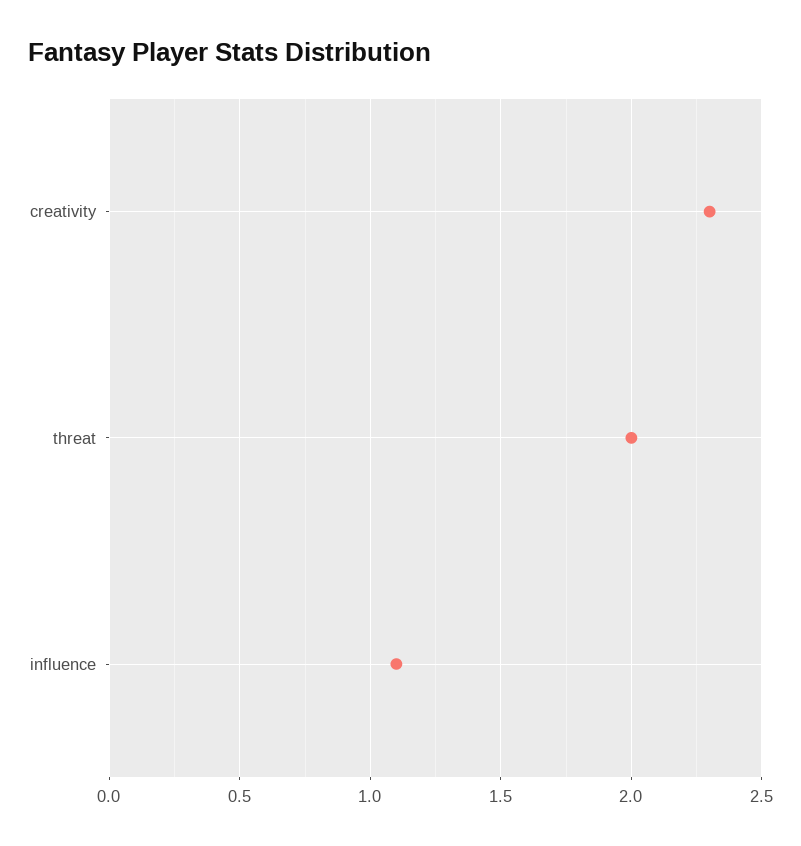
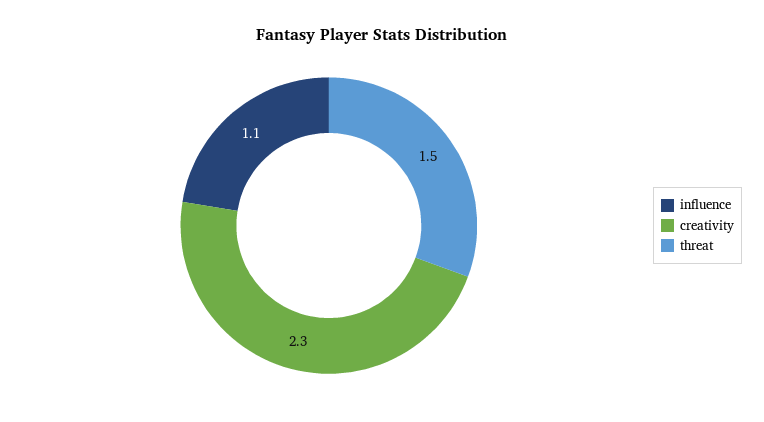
  {
    "creativity": 2.3,
-   "threat": 2,
+   "threat": 1.5,
    "influence": 1.1
  }

